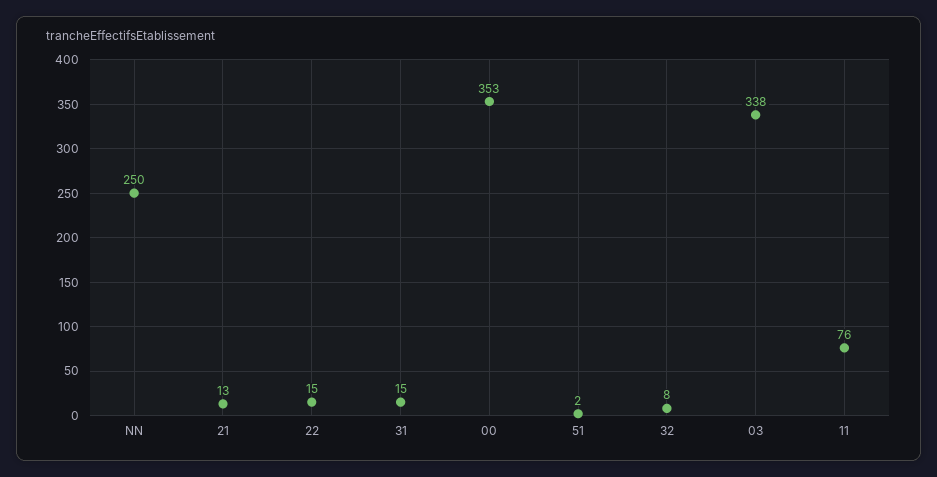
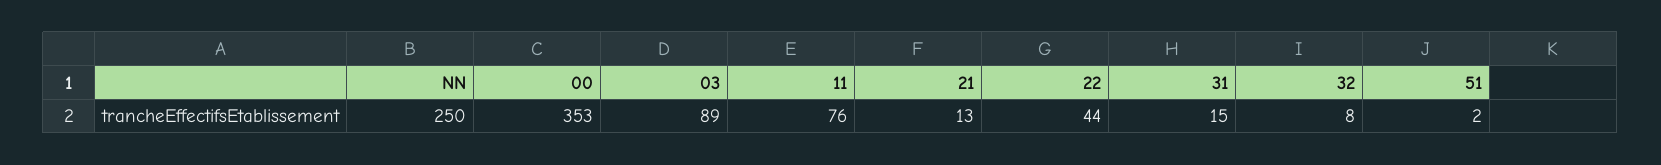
  {
    "NN": 250,
    "21": 13,
-   "22": 15,
+   "22": 44,
    "31": 15,
    "00": 353,
    "51": 2,
    "32": 8,
-   "03": 338,
+   "03": 89,
    "11": 76
  }

